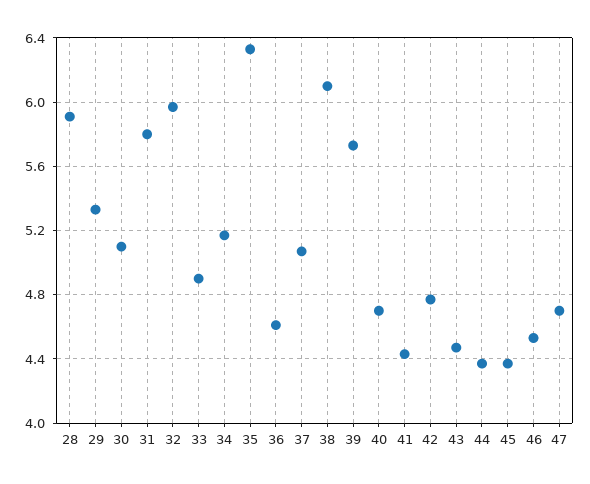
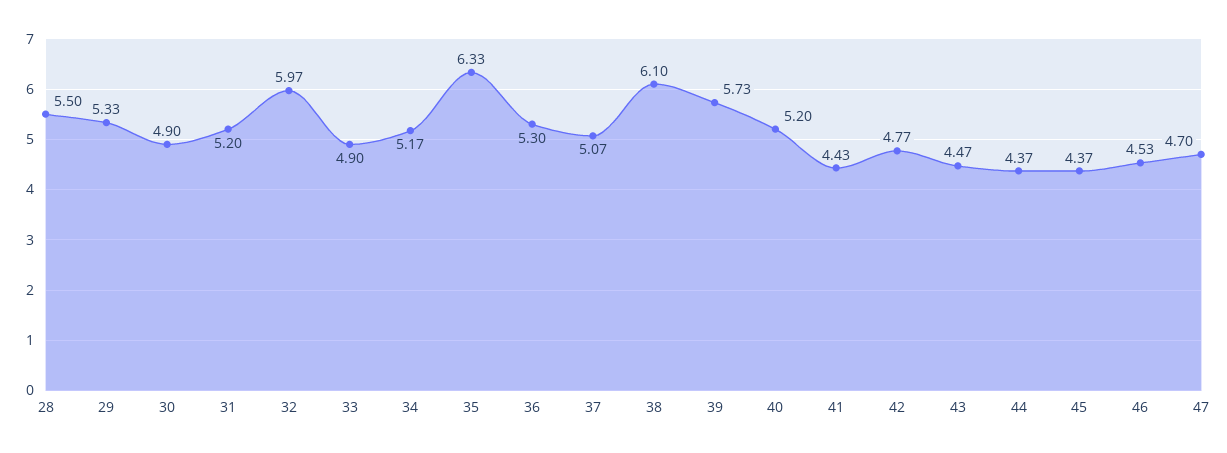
  {
-   "28": 5.9,
+   "28": 5.5,
    "29": 5.33,
-   "30": 5.1,
+   "30": 4.9,
-   "31": 5.8,
+   "31": 5.2,
    "32": 5.97,
    "33": 4.9,
    "34": 5.17,
    "35": 6.33,
-   "36": 4.6,
+   "36": 5.3,
    "37": 5.07,
    "38": 6.1,
    "39": 5.73,
-   "40": 4.7,
+   "40": 5.2,
    "41": 4.43,
    "42": 4.77,
    "43": 4.47,
    "44": 4.37,
    "45": 4.37,
    "46": 4.53,
    "47": 4.7
  }

